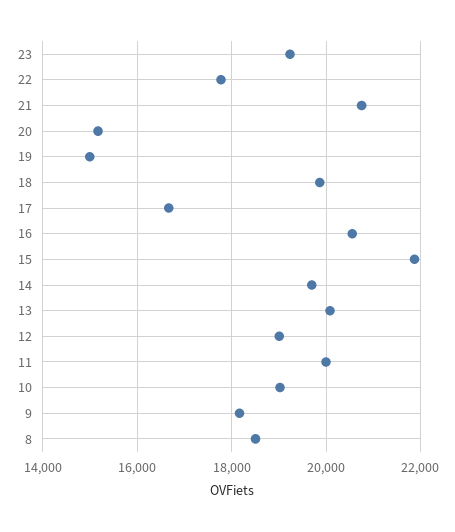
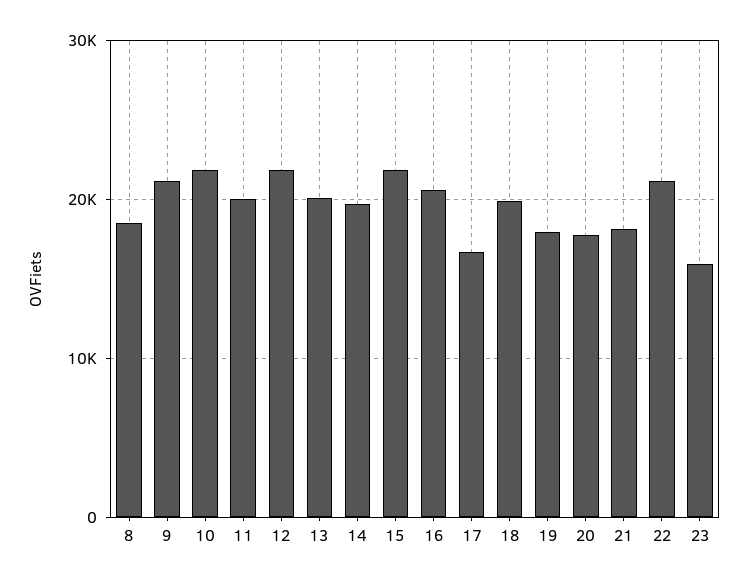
  {
-   "23": 19200,
+   "23": 16000,
-   "22": 17800,
+   "22": 21000,
-   "21": 20800,
+   "21": 18000,
-   "20": 15200,
+   "20": 18000,
-   "19": 15000,
+   "19": 18000,
    "18": 19800,
    "17": 16600,
    "16": 20600,
    "15": 21800,
    "14": 19600,
    "13": 20000,
-   "12": 19000,
+   "12": 22000,
    "11": 20000,
-   "10": 19000,
+   "10": 22000,
-   "9": 18200,
+   "9": 21000,
    "8": 18600
  }

